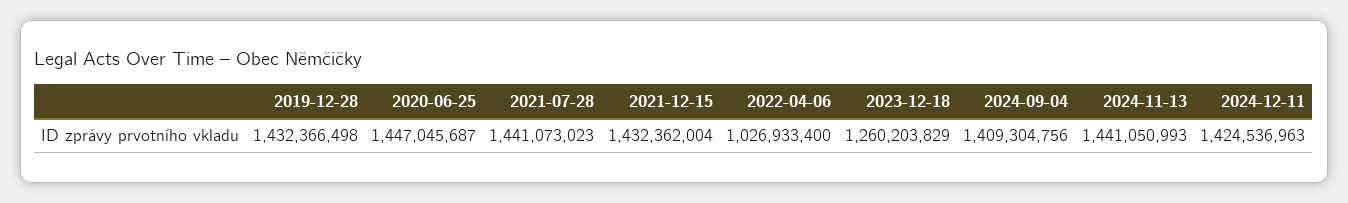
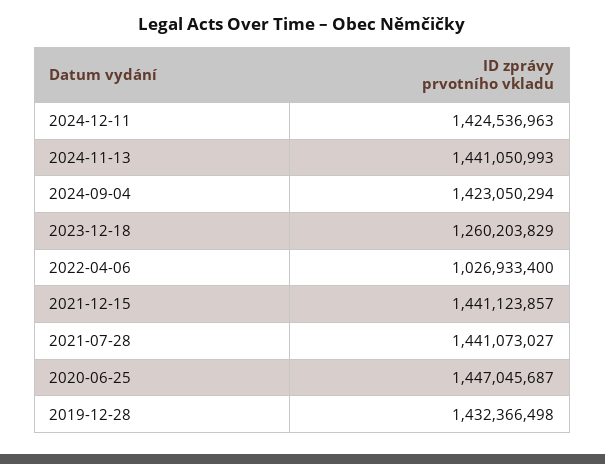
  {
    "2019-12-28": 1432366498,
    "2020-06-25": 1447045687,
-   "2021-07-28": 1441073023,
+   "2021-07-28": 1441073027,
-   "2021-12-15": 1432362004,
+   "2021-12-15": 1441123857,
    "2022-04-06": 1026933400,
    "2023-12-18": 1260203829,
-   "2024-09-04": 1409304756,
+   "2024-09-04": 1423050294,
    "2024-11-13": 1441050993,
    "2024-12-11": 1424536963
  }

